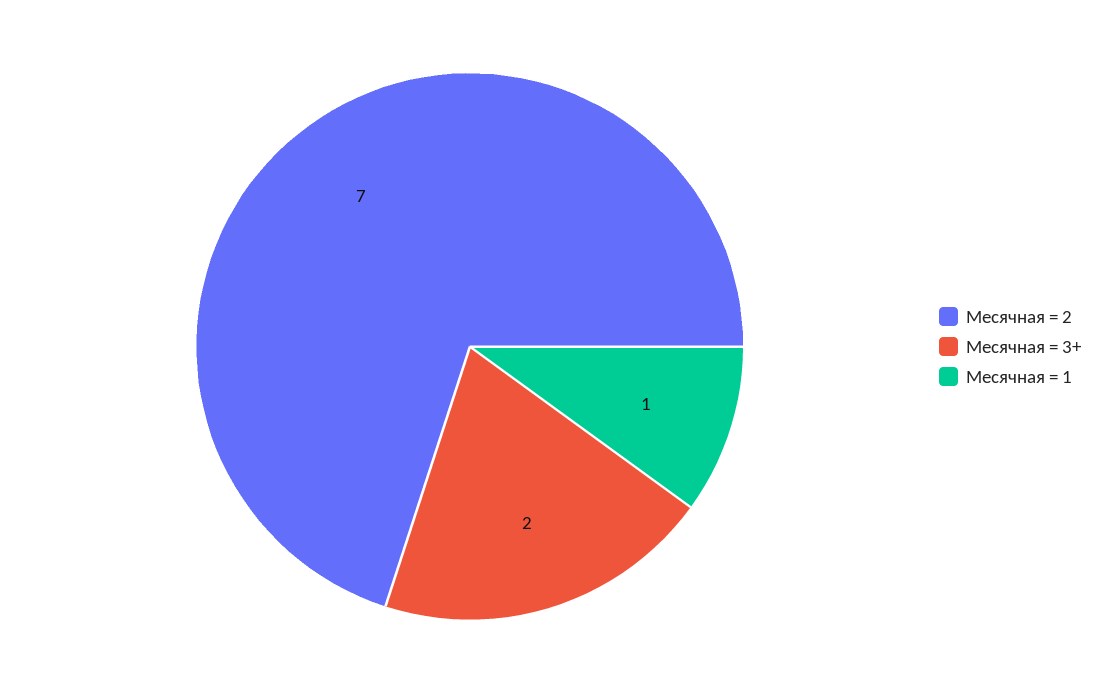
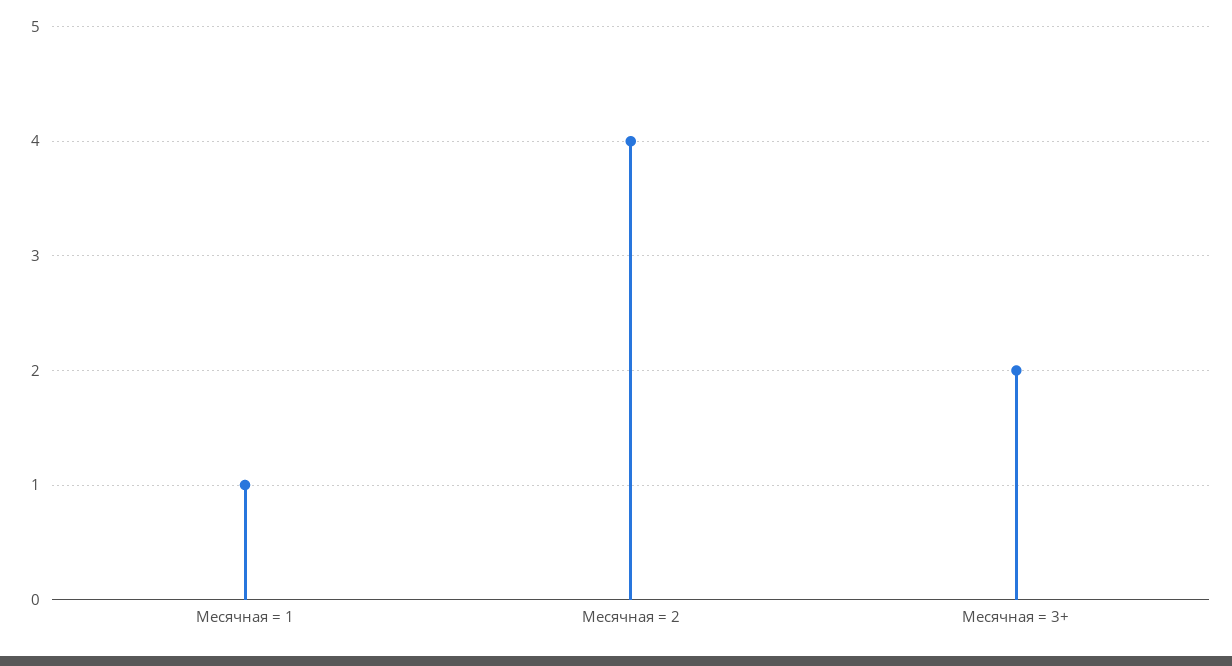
  {
-   "Месячная = 2": 7,
+   "Месячная = 2": 4,
    "Месячная = 3+": 2,
    "Месячная = 1": 1
  }

